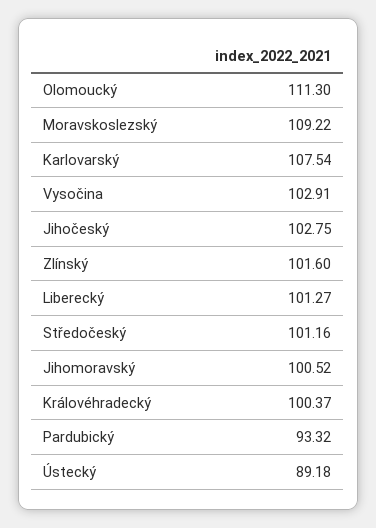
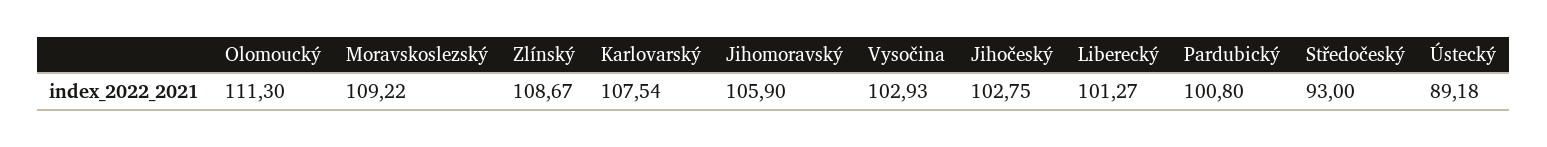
  {
    "Olomoucký": 111.3,
    "Moravskoslezský": 109.22,
    "Karlovarský": 107.54,
-   "Vysočina": 102.91,
+   "Vysočina": 102.93,
    "Jihočeský": 102.75,
-   "Zlínský": 101.6,
+   "Zlínský": 108.67,
    "Liberecký": 101.27,
-   "Středočeský": 101.16,
+   "Středočeský": 93,
-   "Jihomoravský": 100.52,
+   "Jihomoravský": 105.9,
-   "Královéhradecký": 100.37,
-   "Pardubický": 93.32,
+   "Pardubický": 100.8,
    "Ústecký": 89.18
  }

